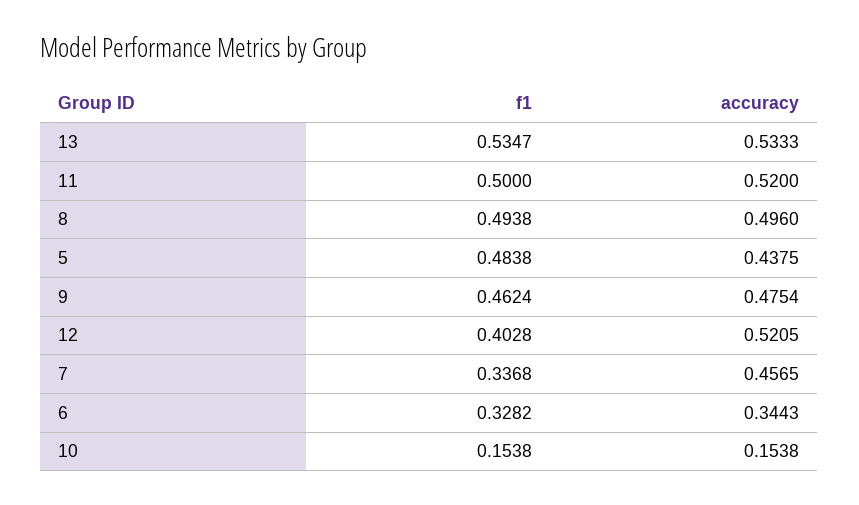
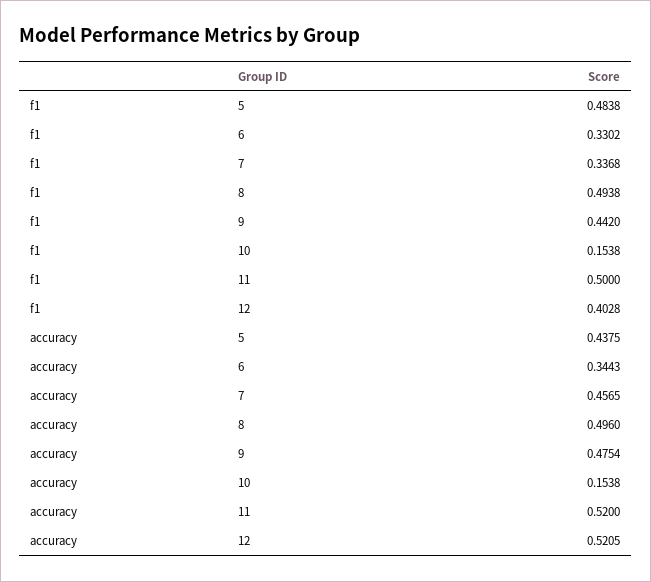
  {
    "f1": {
-     "13": 0.5347,
      "11": 0.5,
      "8": 0.4938,
      "5": 0.4838,
-     "9": 0.4624,
+     "9": 0.442,
      "12": 0.4028,
      "7": 0.3368,
-     "6": 0.3282,
+     "6": 0.3302,
      "10": 0.1538
    },
    "accuracy": {
-     "13": 0.5333,
      "11": 0.52,
      "8": 0.496,
      "5": 0.4375,
      "9": 0.4754,
      "12": 0.5205,
      "7": 0.4565,
      "6": 0.3443,
      "10": 0.1538
    }
  }

